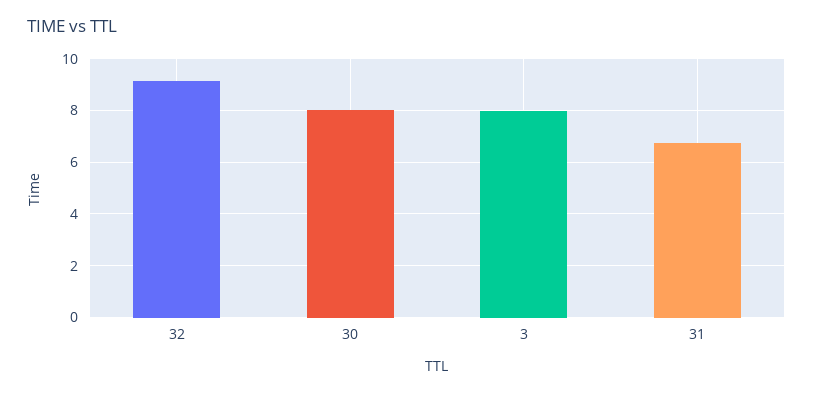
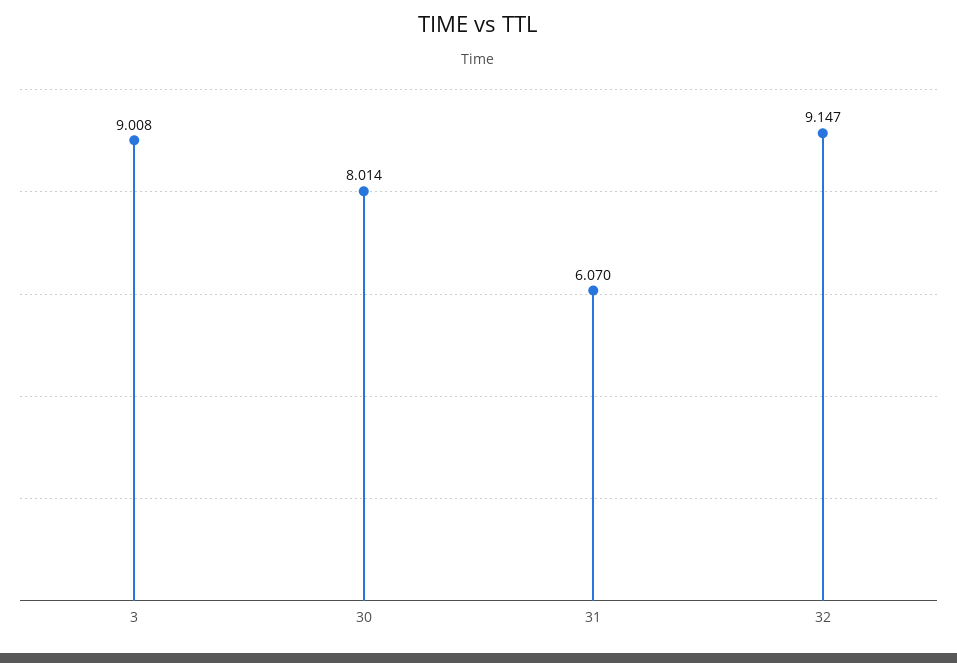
  {
    "32": 9.147,
    "30": 8.014,
-   "3": 8,
+   "3": 9.008,
-   "31": 6.75
+   "31": 6.07
  }

